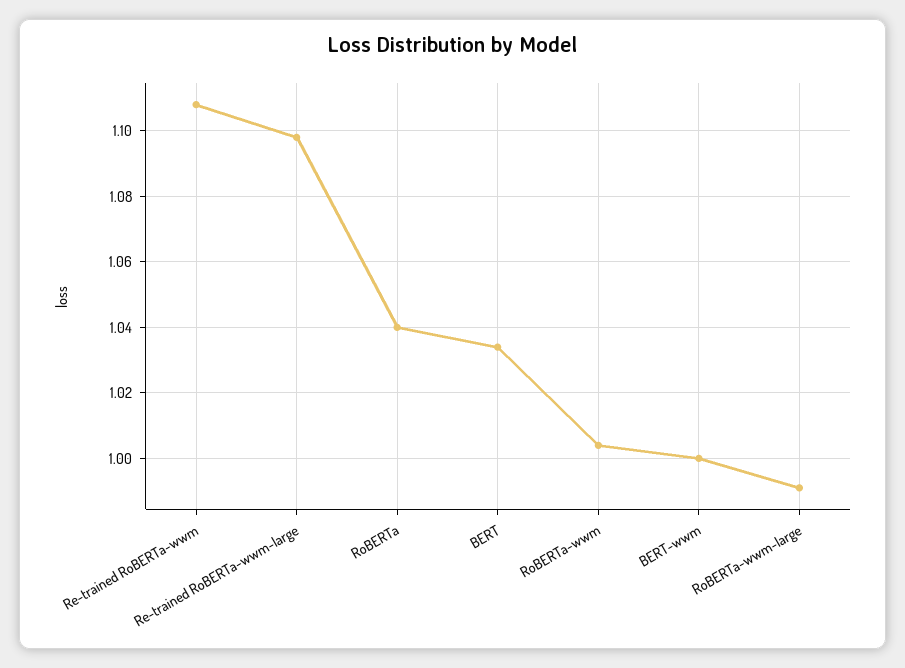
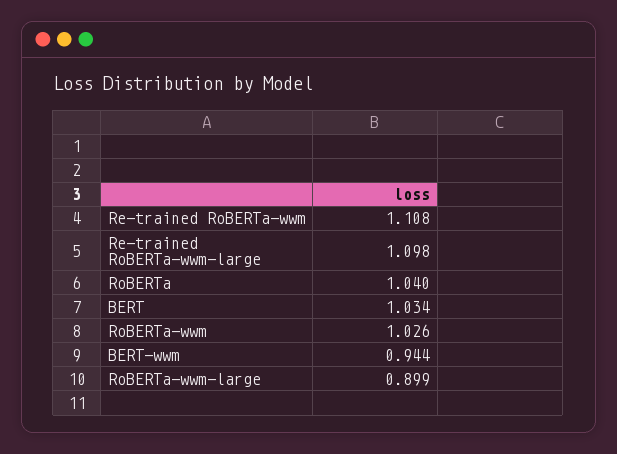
  {
    "Re-trained RoBERTa-wwm": 1.108,
    "Re-trained RoBERTa-wwm-large": 1.098,
    "RoBERTa": 1.04,
    "BERT": 1.034,
-   "RoBERTa-wwm": 1.005,
+   "RoBERTa-wwm": 1.026,
-   "BERT-wwm": 1,
+   "BERT-wwm": 0.944,
-   "RoBERTa-wwm-large": 0.99
+   "RoBERTa-wwm-large": 0.899
  }

